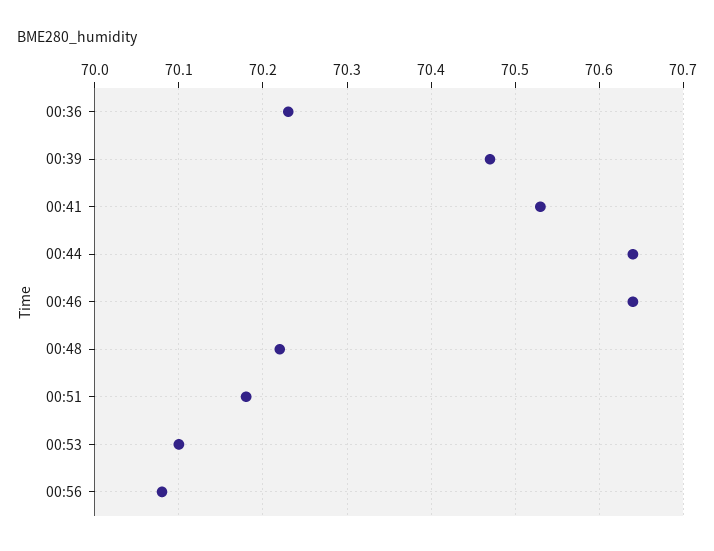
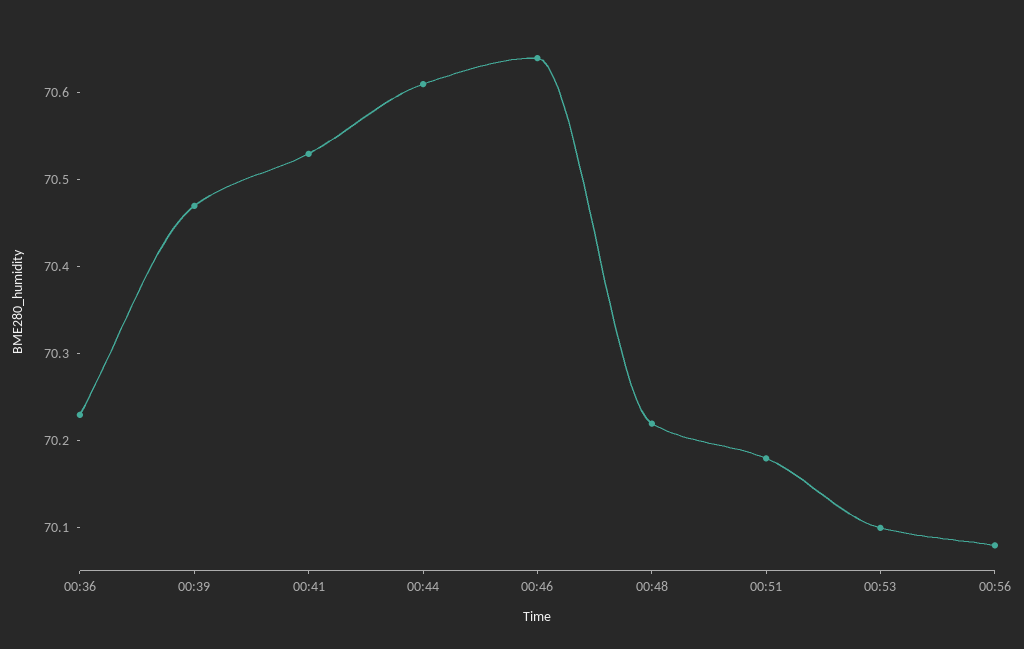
  {
    "00:36": 70.23,
    "00:39": 70.47,
    "00:41": 70.53,
-   "00:44": 70.64,
+   "00:44": 70.61,
    "00:46": 70.64,
    "00:48": 70.22,
    "00:51": 70.18,
    "00:53": 70.1,
    "00:56": 70.08
  }

